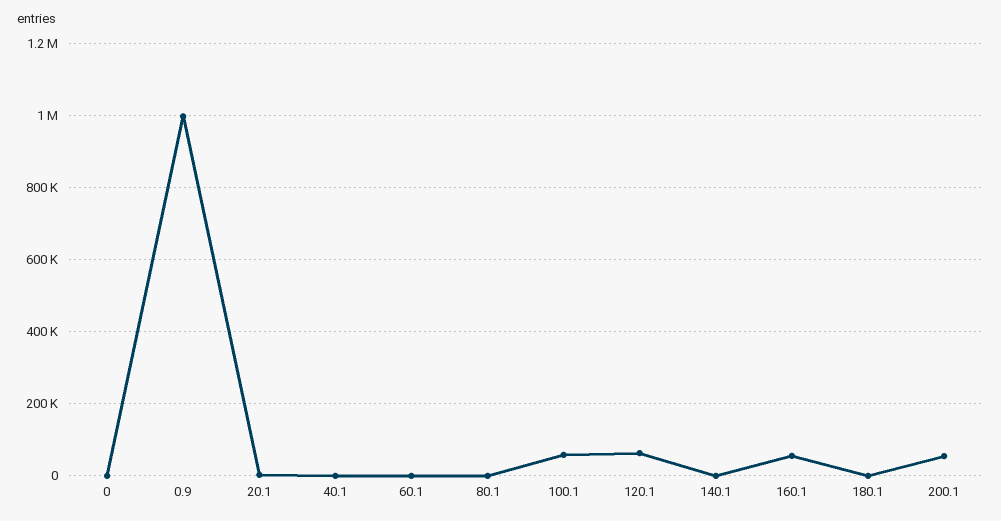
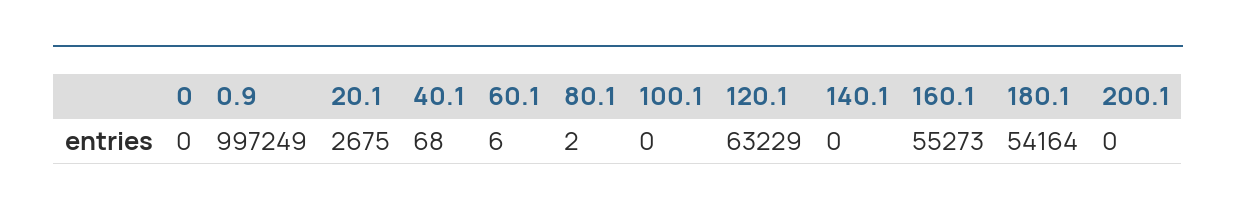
  {
    "0": 0,
    "0.9": 997249,
    "20.1": 2675,
    "40.1": 68,
    "60.1": 6,
    "80.1": 2,
-   "100.1": 60000,
+   "100.1": 0,
    "120.1": 63229,
    "140.1": 0,
    "160.1": 55273,
-   "180.1": 0,
+   "180.1": 54164,
-   "200.1": 60000
+   "200.1": 0
  }

